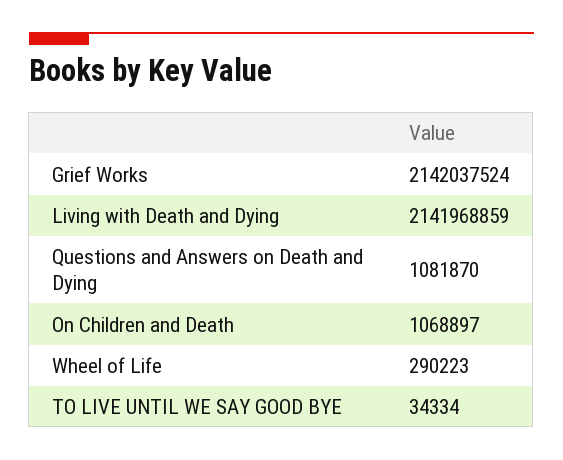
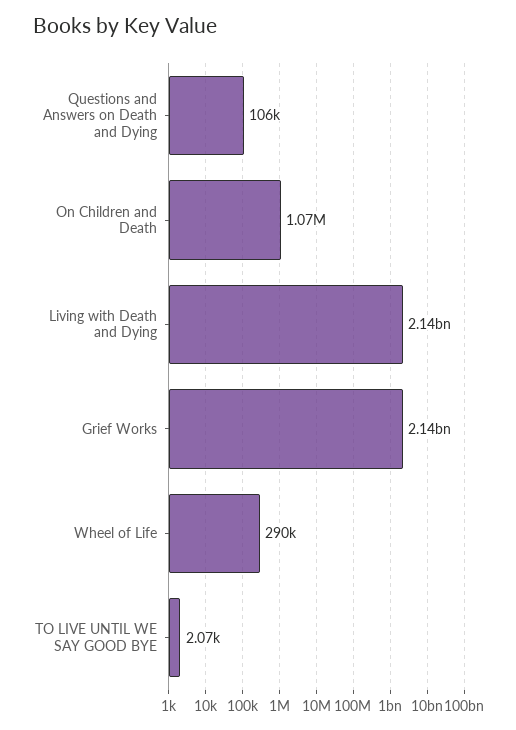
  {
    "Grief Works": 2142037524,
    "Living with Death and Dying": 2141968859,
-   "Questions and Answers on Death and Dying": 1081870,
+   "Questions and Answers on Death and Dying": 106000,
    "On Children and Death": 1068897,
    "Wheel of Life": 290223,
-   "TO LIVE UNTIL WE SAY GOOD BYE": 34334
+   "TO LIVE UNTIL WE SAY GOOD BYE": 2070
  }

